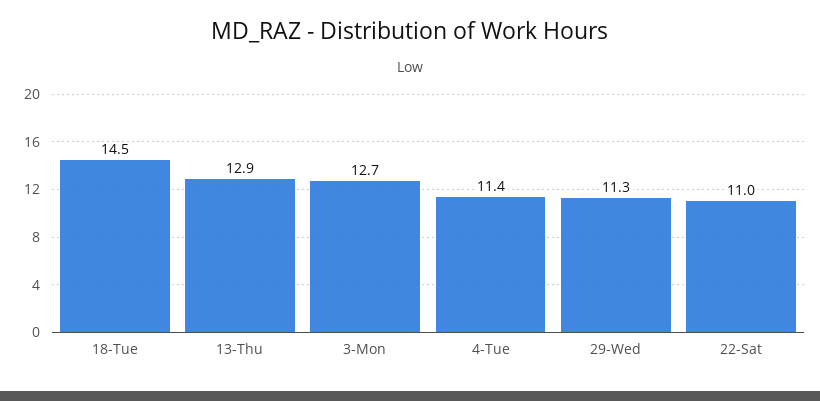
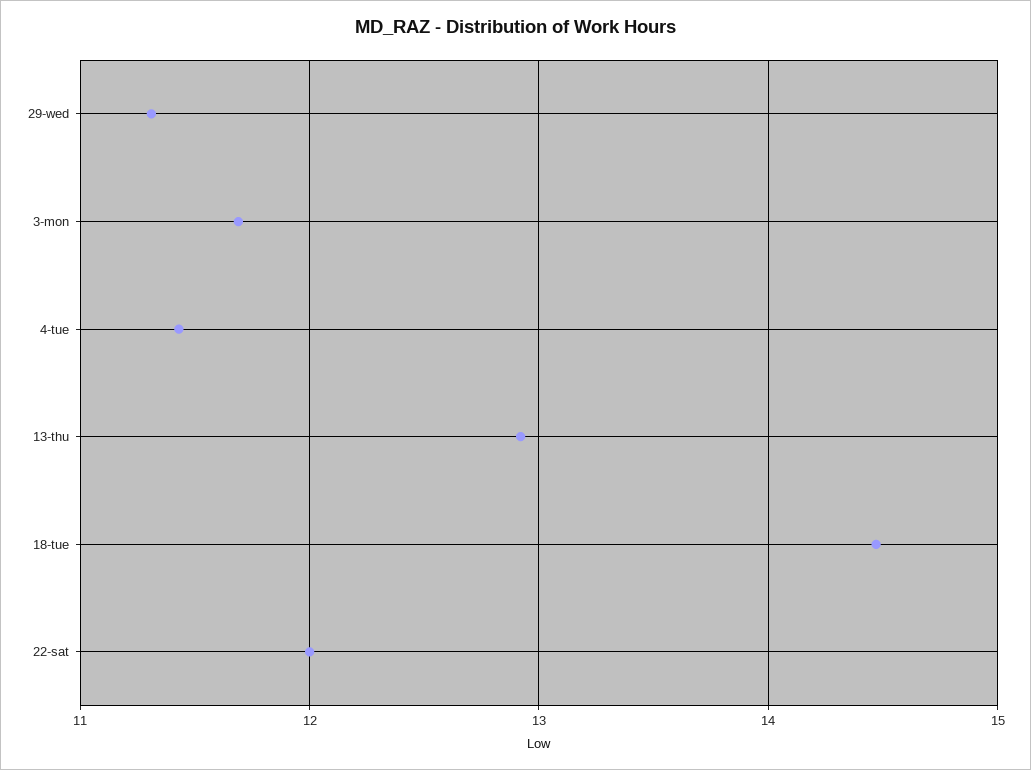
  {
    "18-Tue": 14.5,
    "13-Thu": 12.9,
-   "3-Mon": 12.7,
+   "3-Mon": 11.7,
    "4-Tue": 11.4,
    "29-Wed": 11.3,
-   "22-Sat": 11
+   "22-Sat": 12
  }

